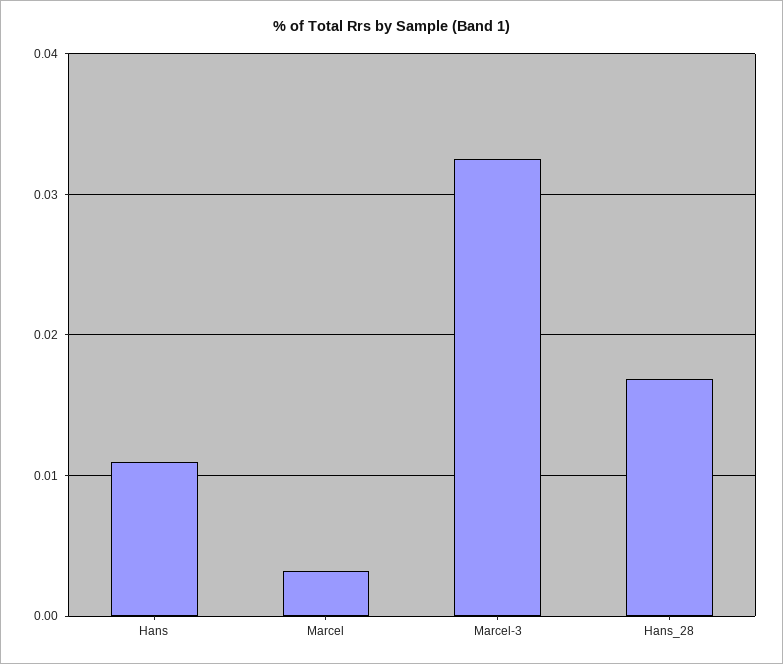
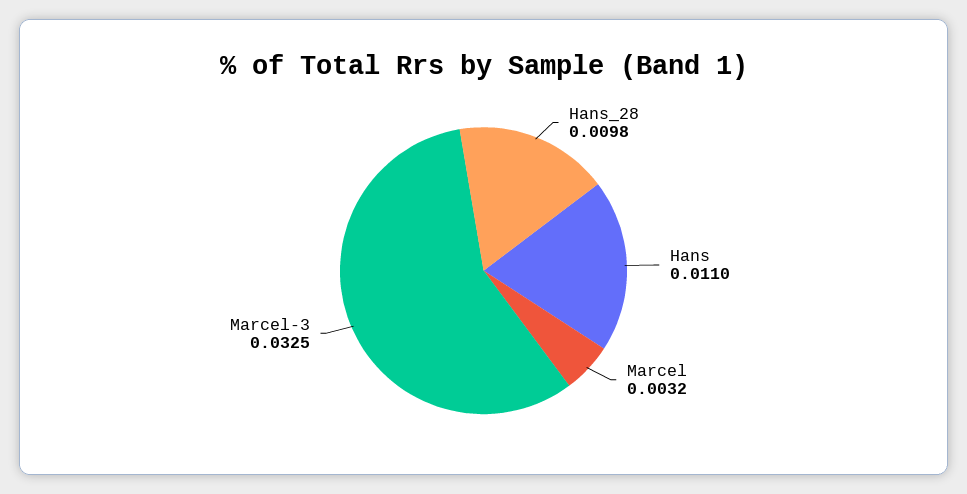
  {
    "Hans": 0.011,
    "Marcel": 0.0032,
    "Marcel-3": 0.0325,
-   "Hans_28": 0.017
+   "Hans_28": 0.0098
  }

